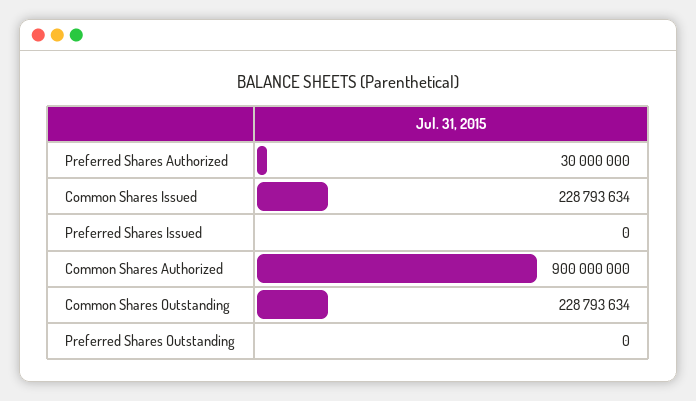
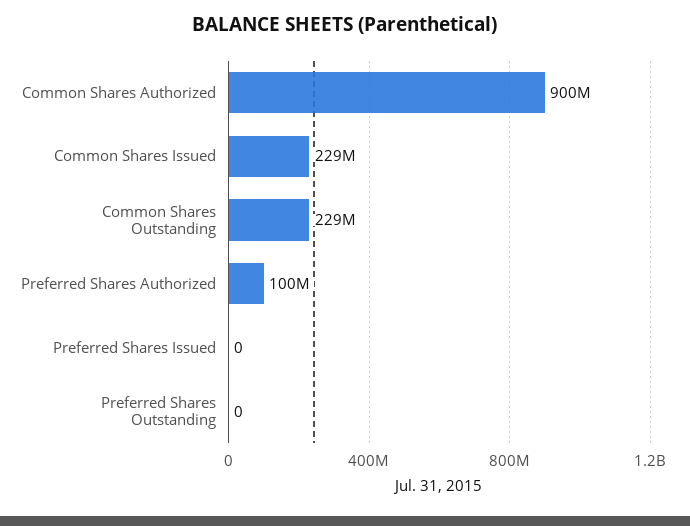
  {
-   "Preferred Shares Authorized": 30000000,
+   "Preferred Shares Authorized": 100000000,
    "Common Shares Issued": 228793634,
    "Preferred Shares Issued": 0,
    "Common Shares Authorized": 900000000,
    "Common Shares Outstanding": 228793634,
    "Preferred Shares Outstanding": 0
  }

